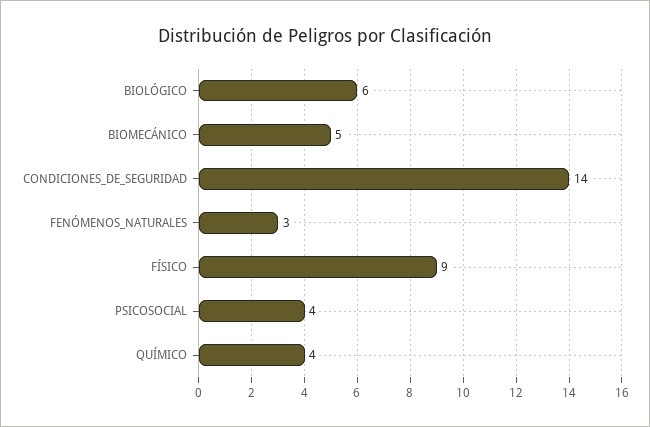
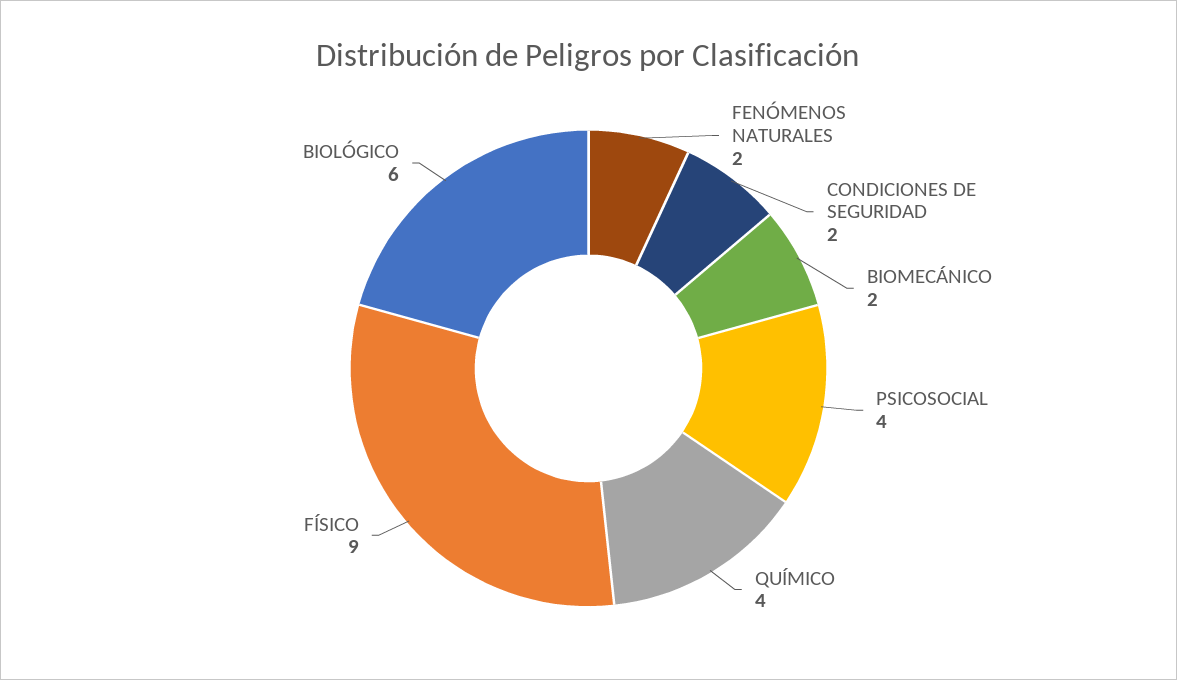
  {
    "BIOLÓGICO": 6,
-   "BIOMECÁNICO": 5,
+   "BIOMECÁNICO": 2,
-   "CONDICIONES_DE_SEGURIDAD": 14,
+   "CONDICIONES_DE_SEGURIDAD": 2,
-   "FENÓMENOS_NATURALES": 3,
+   "FENÓMENOS_NATURALES": 2,
    "FÍSICO": 9,
    "PSICOSOCIAL": 4,
    "QUÍMICO": 4
  }

